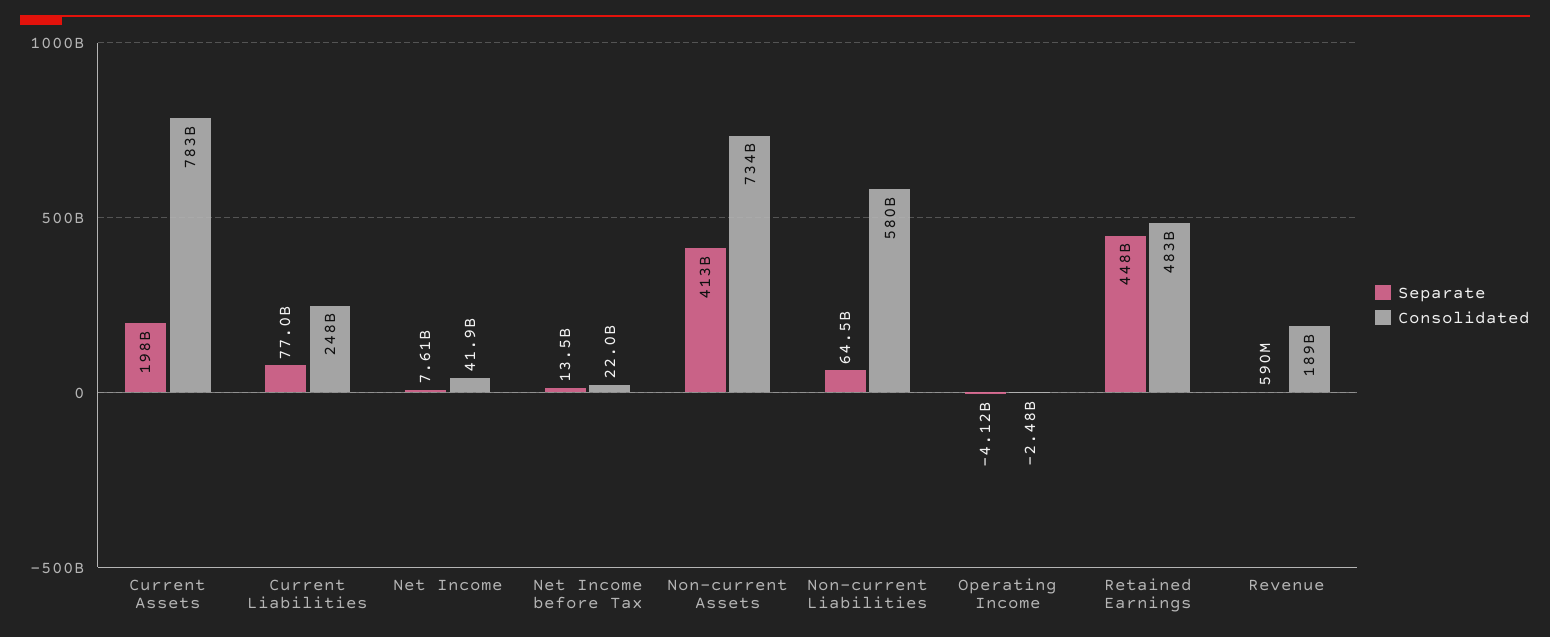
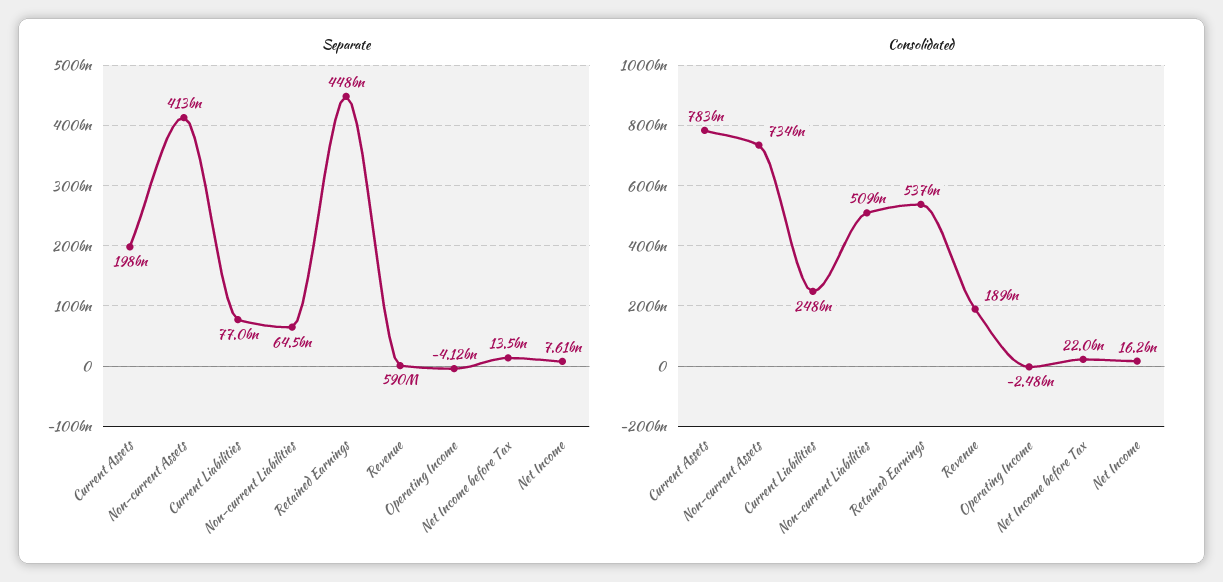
  {
    "Separate": {
      "Current Assets": 198000000000,
      "Current Liabilities": 77000000000,
      "Net Income": 7610000000,
      "Net Income before Tax": 13500000000,
      "Non-current Assets": 413000000000,
      "Non-current Liabilities": 64500000000,
      "Operating Income": -4120000000,
      "Retained Earnings": 448000000000,
      "Revenue": 590000000
    },
    "Consolidated": {
      "Current Assets": 783000000000,
      "Current Liabilities": 248000000000,
-     "Net Income": 41900000000,
+     "Net Income": 16200000000,
      "Net Income before Tax": 22000000000,
      "Non-current Assets": 734000000000,
-     "Non-current Liabilities": 580000000000,
+     "Non-current Liabilities": 509000000000,
      "Operating Income": -2480000000,
-     "Retained Earnings": 483000000000,
+     "Retained Earnings": 537000000000,
      "Revenue": 189000000000
    }
  }

